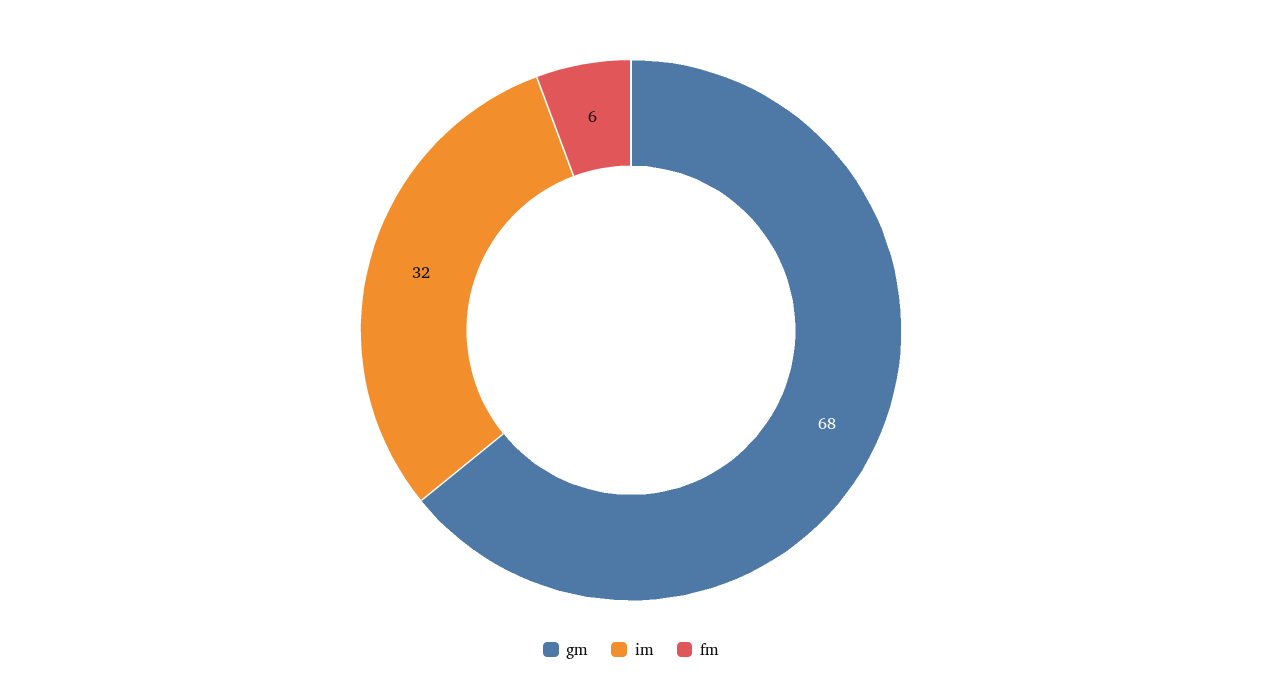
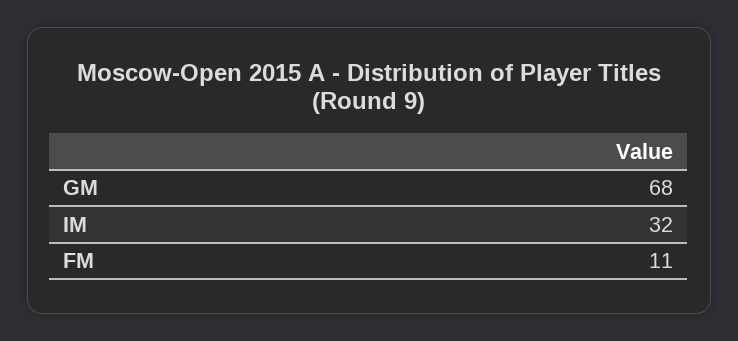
  {
    "gm": 68,
    "im": 32,
-   "fm": 6
+   "fm": 11
  }

